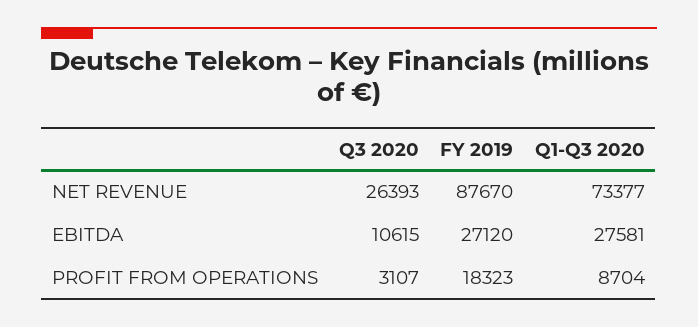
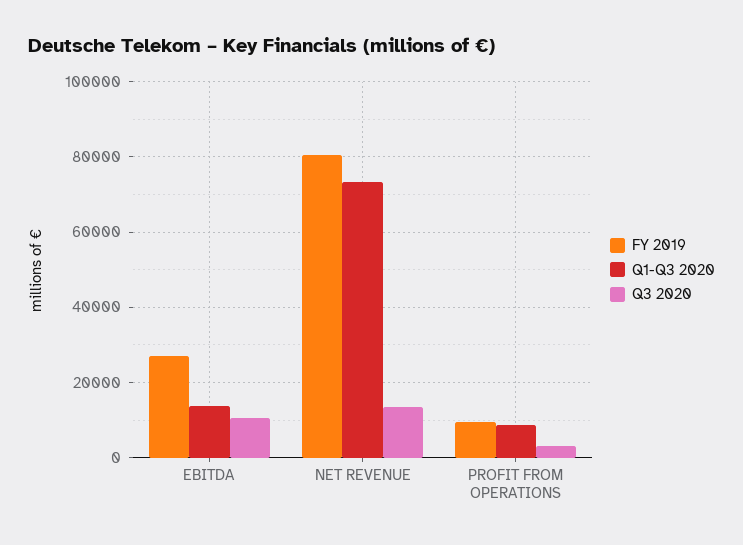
  {
    "Q3 2020": {
-     "NET REVENUE": 26393,
+     "NET REVENUE": 14000,
      "EBITDA": 10615,
      "PROFIT FROM OPERATIONS": 3107
    },
    "FY 2019": {
-     "NET REVENUE": 87670,
+     "NET REVENUE": 80000,
      "EBITDA": 27120,
-     "PROFIT FROM OPERATIONS": 18323
+     "PROFIT FROM OPERATIONS": 10000
    },
    "Q1-Q3 2020": {
      "NET REVENUE": 73377,
-     "EBITDA": 27581,
+     "EBITDA": 14000,
      "PROFIT FROM OPERATIONS": 8704
    }
  }

